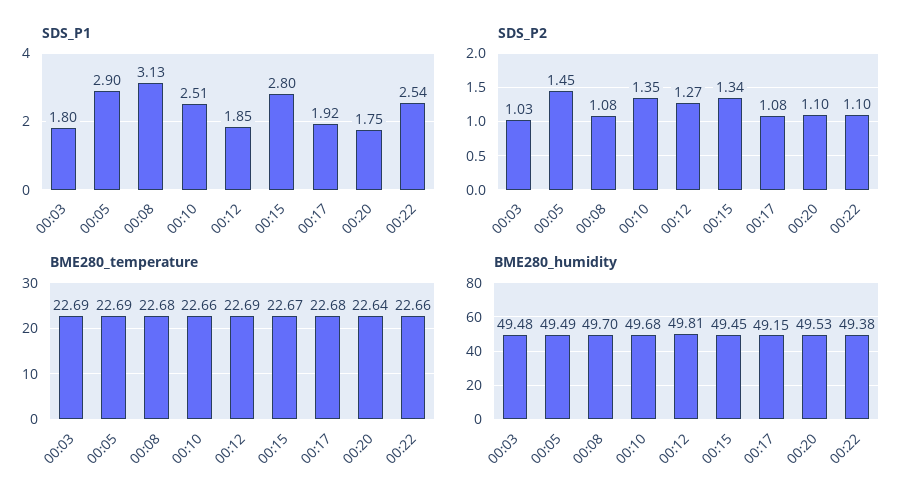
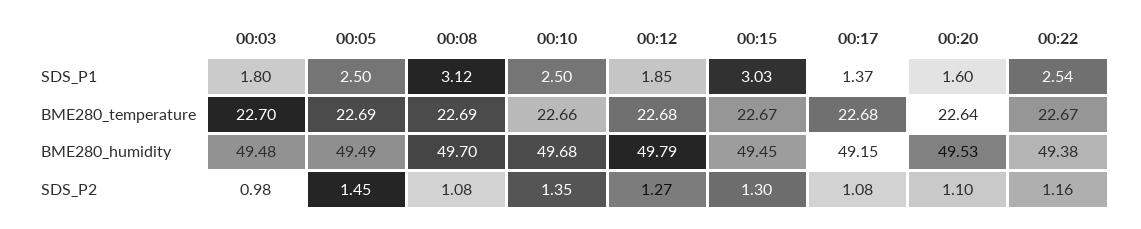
  {
    "SDS_P1": {
      "00:03": 1.8,
-     "00:05": 2.9,
+     "00:05": 2.5,
-     "00:08": 3.13,
+     "00:08": 3.12,
-     "00:10": 2.51,
+     "00:10": 2.5,
      "00:12": 1.85,
-     "00:15": 2.8,
+     "00:15": 3.03,
-     "00:17": 1.92,
+     "00:17": 1.37,
-     "00:20": 1.75,
+     "00:20": 1.6,
      "00:22": 2.54
    },
    "SDS_P2": {
-     "00:03": 1.03,
+     "00:03": 0.98,
      "00:05": 1.45,
      "00:08": 1.08,
      "00:10": 1.35,
      "00:12": 1.27,
-     "00:15": 1.34,
+     "00:15": 1.3,
      "00:17": 1.08,
      "00:20": 1.1,
-     "00:22": 1.1
+     "00:22": 1.16
    },
    "BME280_temperature": {
-     "00:03": 22.69,
+     "00:03": 22.7,
      "00:05": 22.69,
-     "00:08": 22.68,
+     "00:08": 22.69,
      "00:10": 22.66,
-     "00:12": 22.69,
+     "00:12": 22.68,
      "00:15": 22.67,
      "00:17": 22.68,
      "00:20": 22.64,
-     "00:22": 22.66
+     "00:22": 22.67
    },
    "BME280_humidity": {
      "00:03": 49.48,
      "00:05": 49.49,
      "00:08": 49.7,
      "00:10": 49.68,
-     "00:12": 49.81,
+     "00:12": 49.79,
      "00:15": 49.45,
      "00:17": 49.15,
      "00:20": 49.53,
      "00:22": 49.38
    }
  }

